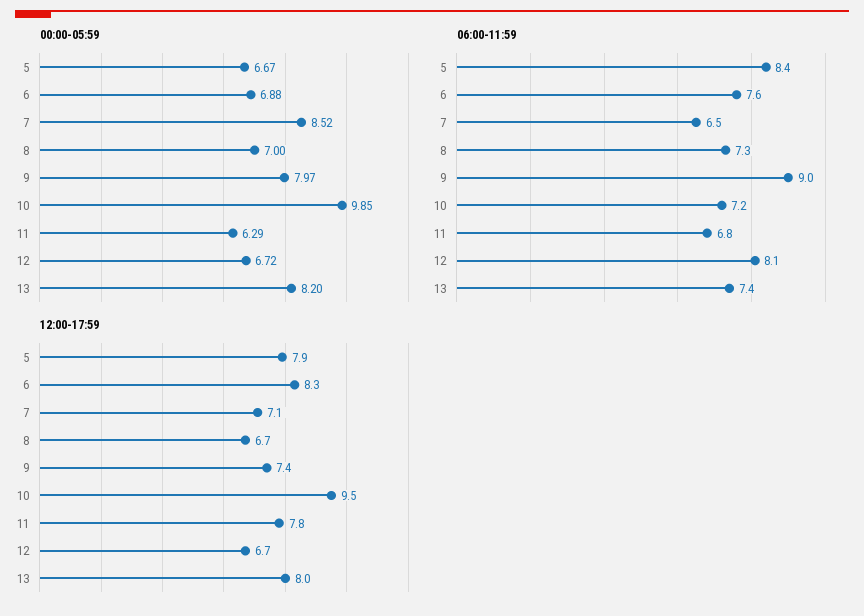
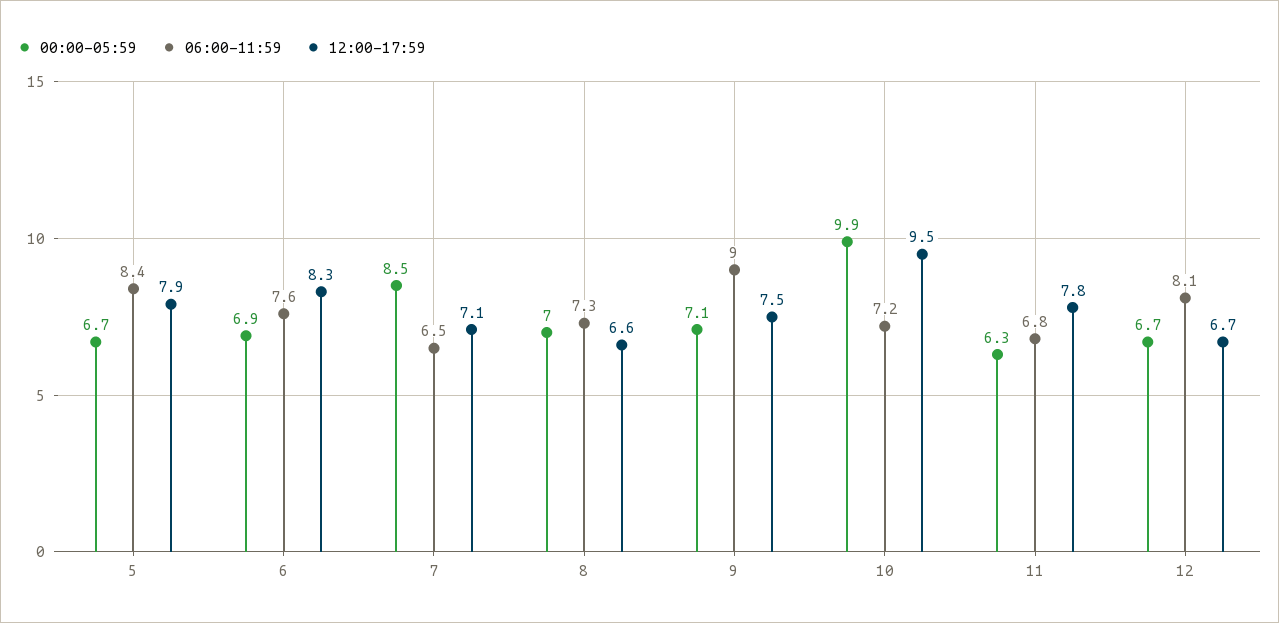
  {
    "00:00-05:59": {
      "5": 6.67,
      "6": 6.88,
      "7": 8.52,
      "8": 7,
-     "9": 7.97,
+     "9": 7.1,
      "10": 9.85,
      "11": 6.29,
-     "12": 6.72,
+     "12": 6.72
-     "13": 8.2
    },
    "06:00-11:59": {
      "5": 8.4,
      "6": 7.6,
      "7": 6.5,
      "8": 7.3,
      "9": 9,
      "10": 7.2,
      "11": 6.8,
-     "12": 8.1,
+     "12": 8.1
-     "13": 7.4
    },
    "12:00-17:59": {
      "5": 7.9,
      "6": 8.3,
      "7": 7.1,
-     "8": 6.7,
+     "8": 6.6,
-     "9": 7.4,
+     "9": 7.5,
      "10": 9.5,
      "11": 7.8,
-     "12": 6.7,
+     "12": 6.7
-     "13": 8
    }
  }

